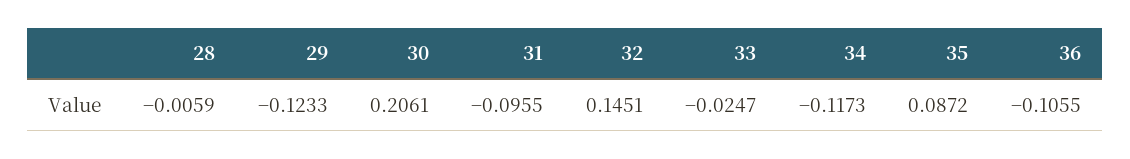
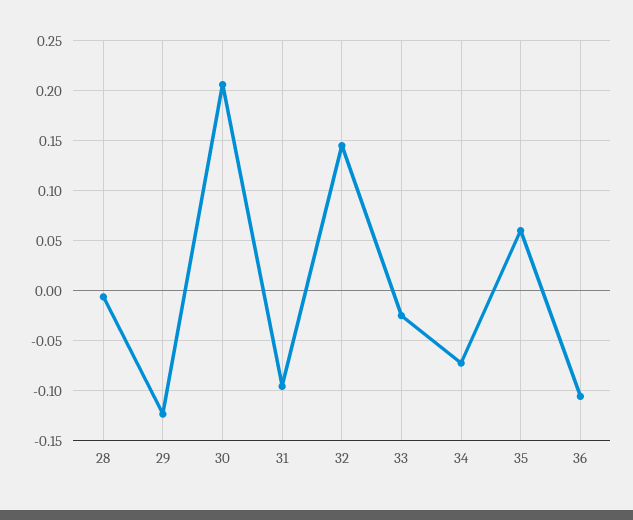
  {
    "28": -0.0059,
    "29": -0.1233,
    "30": 0.2061,
    "31": -0.0955,
    "32": 0.1451,
    "33": -0.0247,
-   "34": -0.1173,
+   "34": -0.07,
-   "35": 0.0872,
+   "35": 0.06,
    "36": -0.1055
  }

